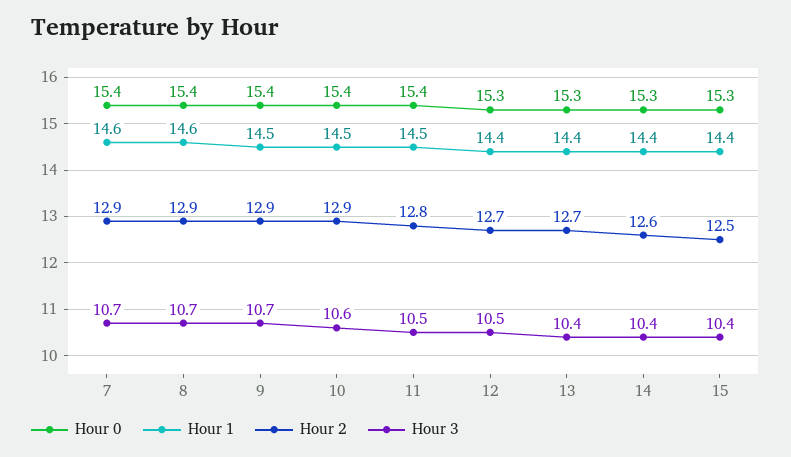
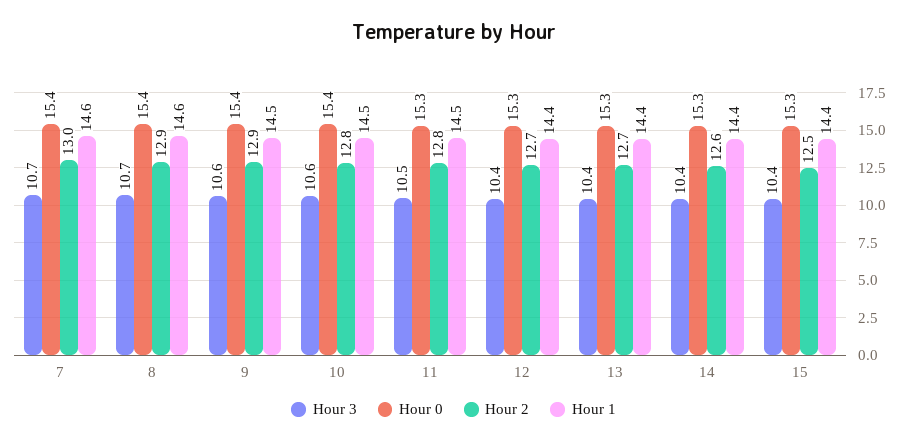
  {
    "Hour 0": {
      "7": 15.4,
      "8": 15.4,
      "9": 15.4,
      "10": 15.4,
-     "11": 15.4,
+     "11": 15.3,
      "12": 15.3,
      "13": 15.3,
      "14": 15.3,
      "15": 15.3
    },
    "Hour 1": {
      "7": 14.6,
      "8": 14.6,
      "9": 14.5,
      "10": 14.5,
      "11": 14.5,
      "12": 14.4,
      "13": 14.4,
      "14": 14.4,
      "15": 14.4
    },
    "Hour 2": {
-     "7": 12.9,
+     "7": 13,
      "8": 12.9,
      "9": 12.9,
-     "10": 12.9,
+     "10": 12.8,
      "11": 12.8,
      "12": 12.7,
      "13": 12.7,
      "14": 12.6,
      "15": 12.5
    },
    "Hour 3": {
      "7": 10.7,
      "8": 10.7,
-     "9": 10.7,
+     "9": 10.6,
      "10": 10.6,
      "11": 10.5,
-     "12": 10.5,
+     "12": 10.4,
      "13": 10.4,
      "14": 10.4,
      "15": 10.4
    }
  }

